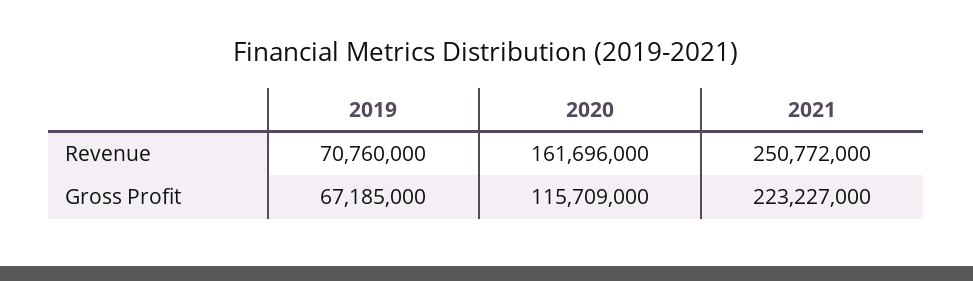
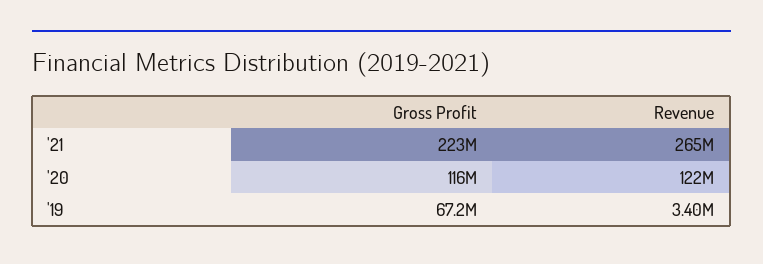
  {
    "2019": {
-     "Revenue": 70760000,
+     "Revenue": 3400000,
      "Gross Profit": 67185000
    },
    "2020": {
-     "Revenue": 161696000,
+     "Revenue": 122000000,
      "Gross Profit": 115709000
    },
    "2021": {
-     "Revenue": 250772000,
+     "Revenue": 265000000,
      "Gross Profit": 223227000
    }
  }

